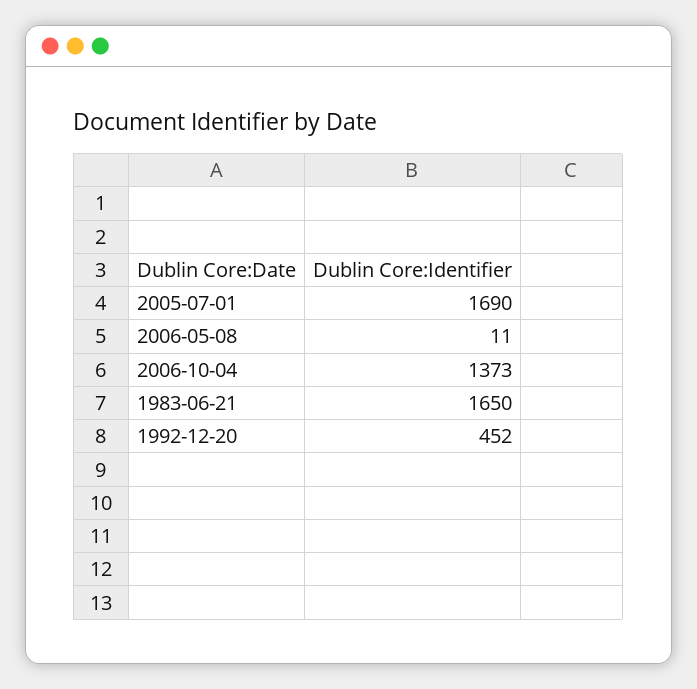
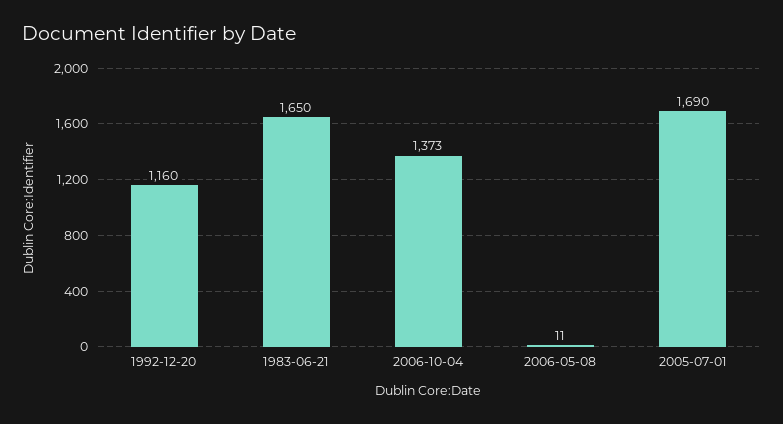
  {
    "2005-07-01": 1690,
    "2006-05-08": 11,
    "2006-10-04": 1373,
    "1983-06-21": 1650,
-   "1992-12-20": 452
+   "1992-12-20": 1160
  }

